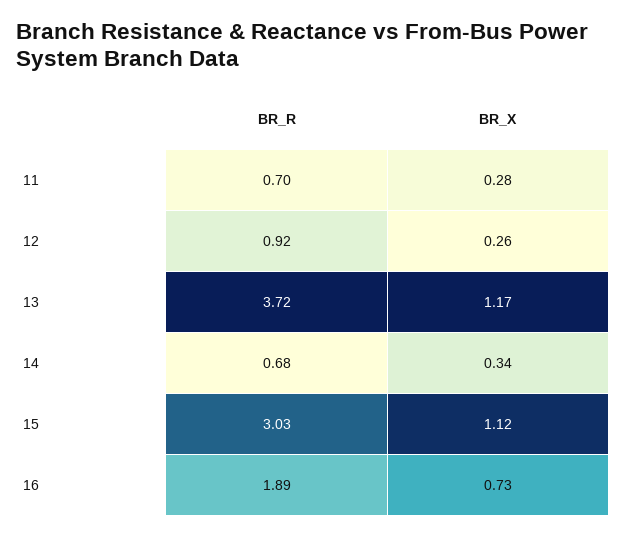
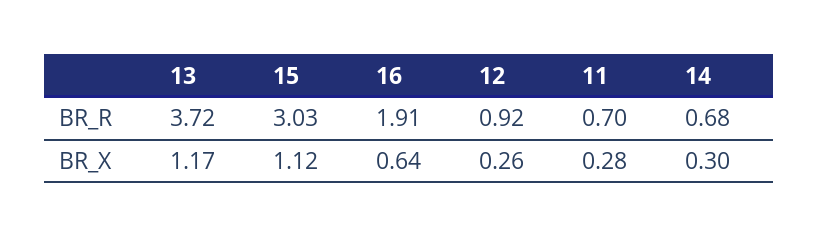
  {
    "BR_R": {
      "11": 0.7,
      "12": 0.92,
      "13": 3.72,
      "14": 0.68,
      "15": 3.03,
-     "16": 1.89
+     "16": 1.91
    },
    "BR_X": {
      "11": 0.28,
      "12": 0.26,
      "13": 1.17,
-     "14": 0.34,
+     "14": 0.3,
      "15": 1.12,
-     "16": 0.73
+     "16": 0.64
    }
  }

